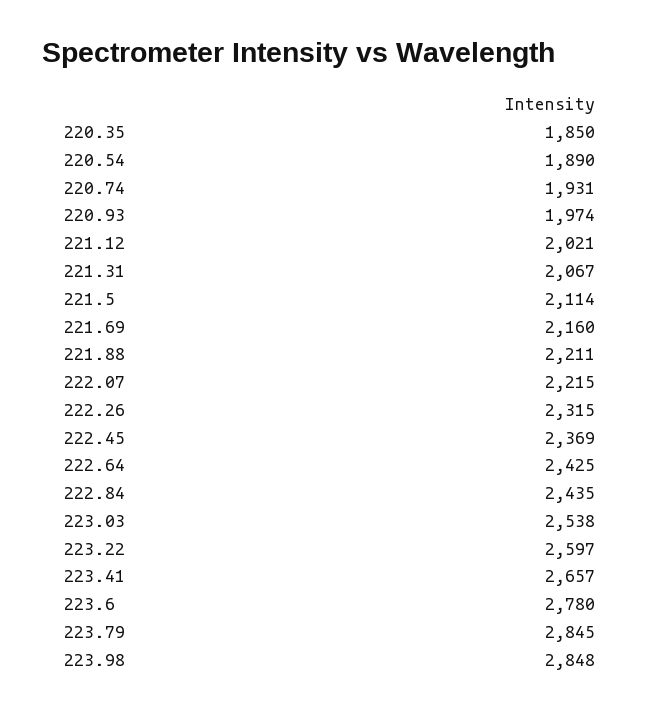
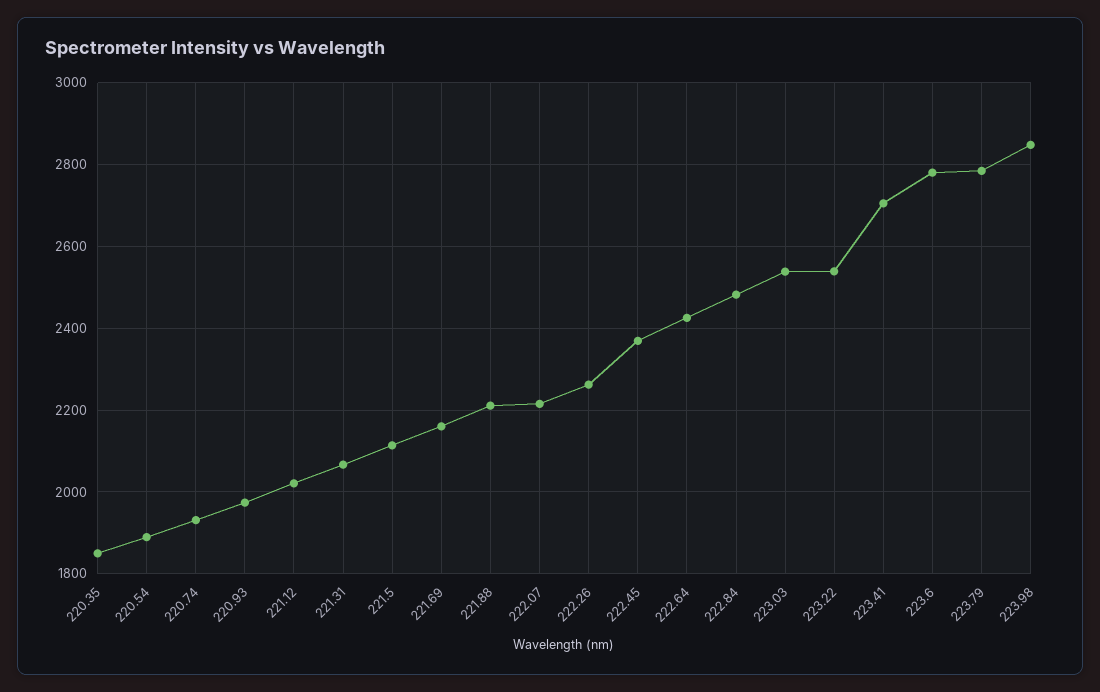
  {
    "220.35": 1850,
    "220.54": 1890,
    "220.74": 1931,
    "220.93": 1974,
    "221.12": 2021,
    "221.31": 2067,
    "221.5": 2114,
    "221.69": 2160,
    "221.88": 2211,
    "222.07": 2215,
-   "222.26": 2315,
+   "222.26": 2260,
    "222.45": 2369,
    "222.64": 2425,
-   "222.84": 2435,
+   "222.84": 2480,
    "223.03": 2538,
-   "223.22": 2597,
+   "223.22": 2540,
-   "223.41": 2657,
+   "223.41": 2700,
    "223.6": 2780,
-   "223.79": 2845,
+   "223.79": 2780,
    "223.98": 2848
  }

